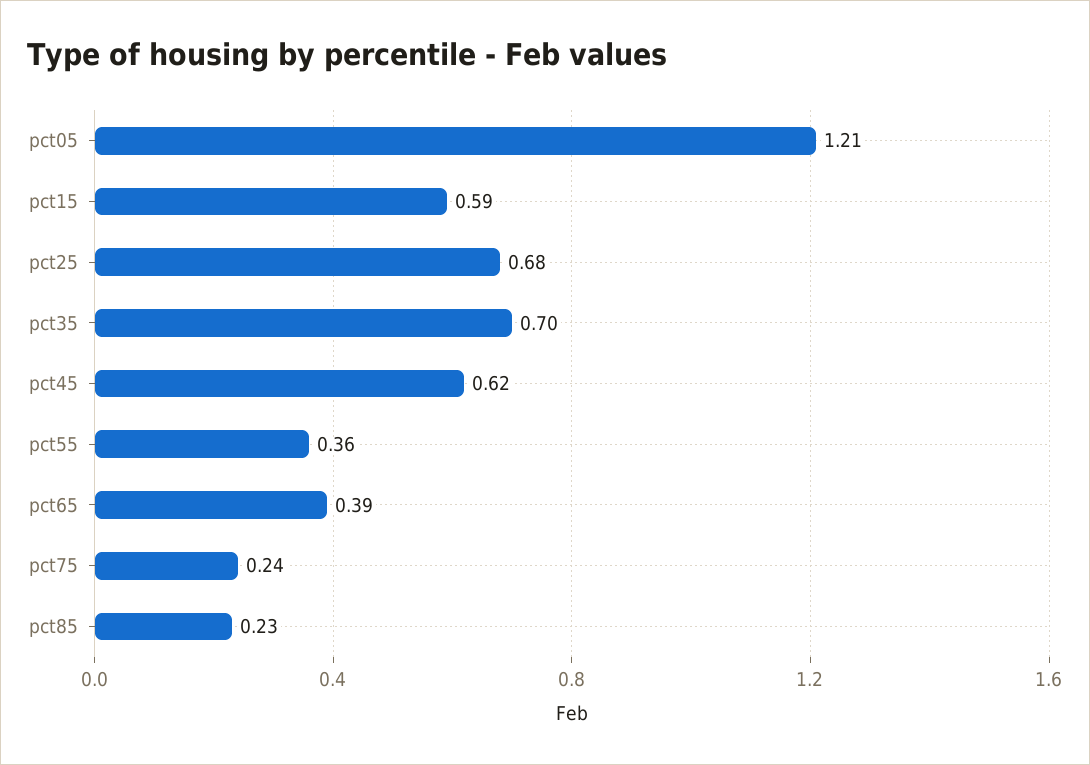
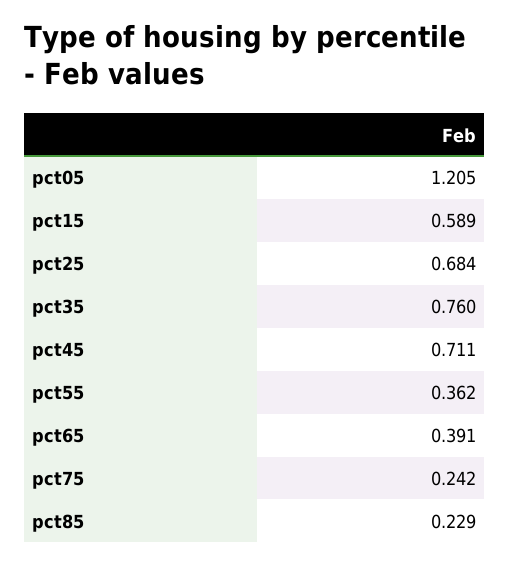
  {
    "pct05": 1.205,
    "pct15": 0.589,
    "pct25": 0.684,
-   "pct35": 0.7,
+   "pct35": 0.76,
-   "pct45": 0.62,
+   "pct45": 0.711,
    "pct55": 0.362,
    "pct65": 0.391,
    "pct75": 0.242,
    "pct85": 0.229
  }

